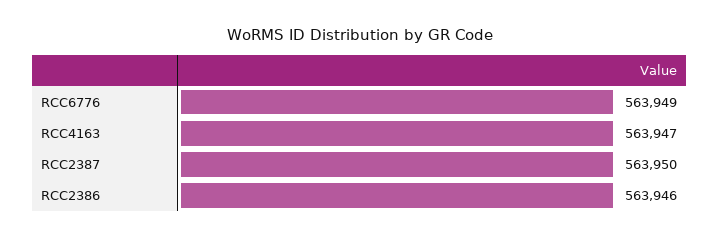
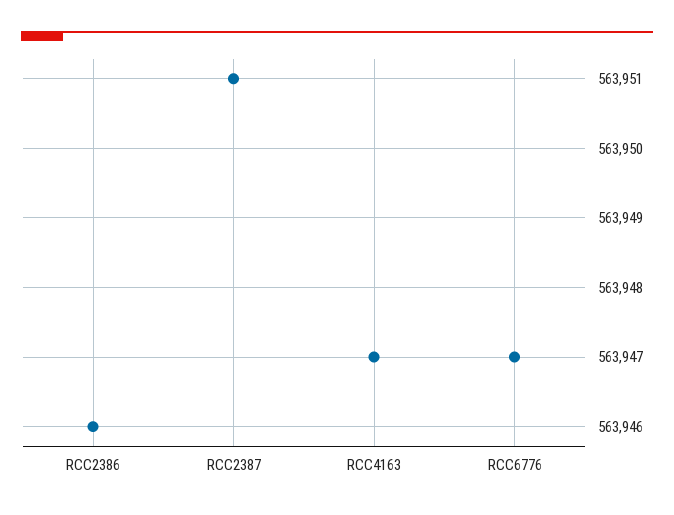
  {
-   "RCC6776": 563949,
+   "RCC6776": 563947,
    "RCC4163": 563947,
-   "RCC2387": 563950,
+   "RCC2387": 563951,
    "RCC2386": 563946
  }

